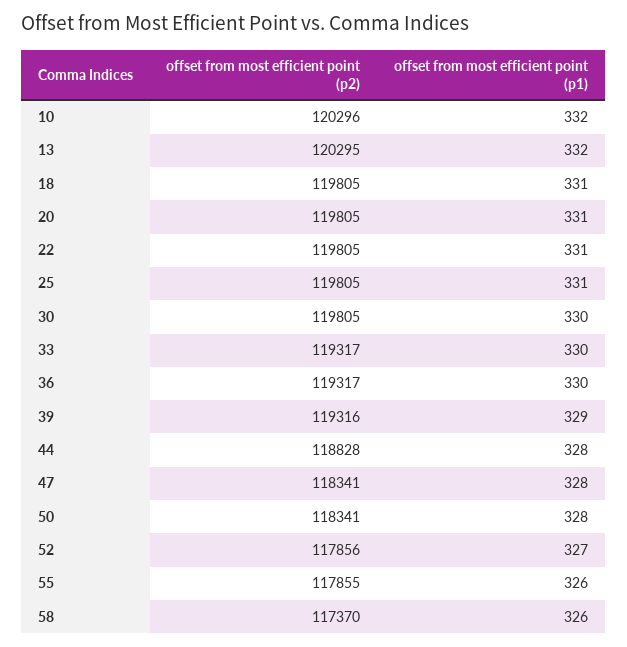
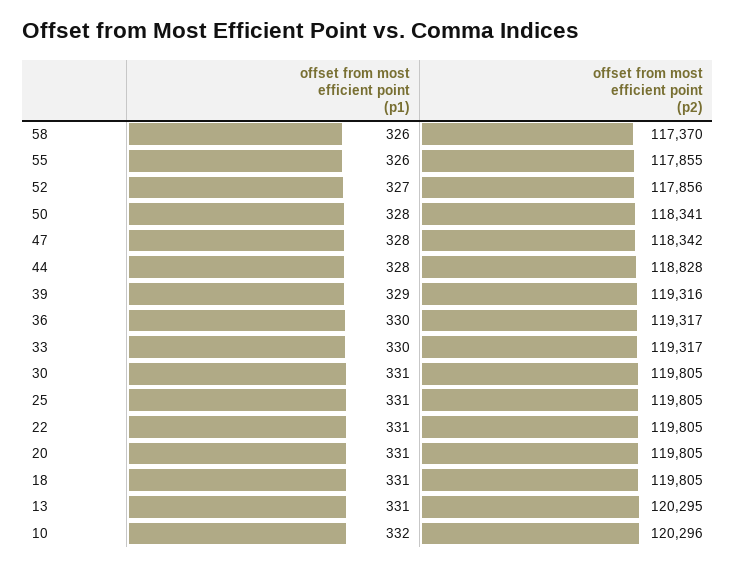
  {
    "offset from most efficient point (p2)": {
      "10": 120296,
      "13": 120295,
      "18": 119805,
      "20": 119805,
      "22": 119805,
      "25": 119805,
      "30": 119805,
      "33": 119317,
      "36": 119317,
      "39": 119316,
      "44": 118828,
-     "47": 118341,
+     "47": 118342,
      "50": 118341,
      "52": 117856,
      "55": 117855,
      "58": 117370
    },
    "offset from most efficient point (p1)": {
      "10": 332,
-     "13": 332,
+     "13": 331,
      "18": 331,
      "20": 331,
      "22": 331,
      "25": 331,
-     "30": 330,
+     "30": 331,
      "33": 330,
      "36": 330,
      "39": 329,
      "44": 328,
      "47": 328,
      "50": 328,
      "52": 327,
      "55": 326,
      "58": 326
    }
  }

